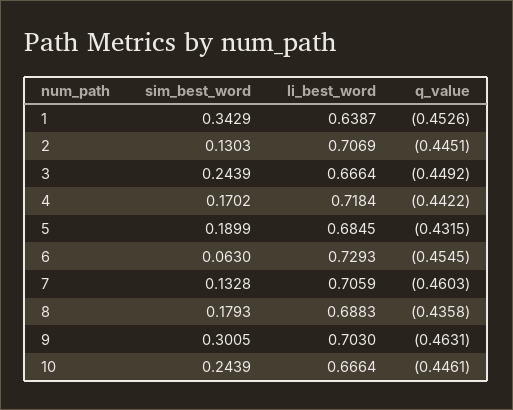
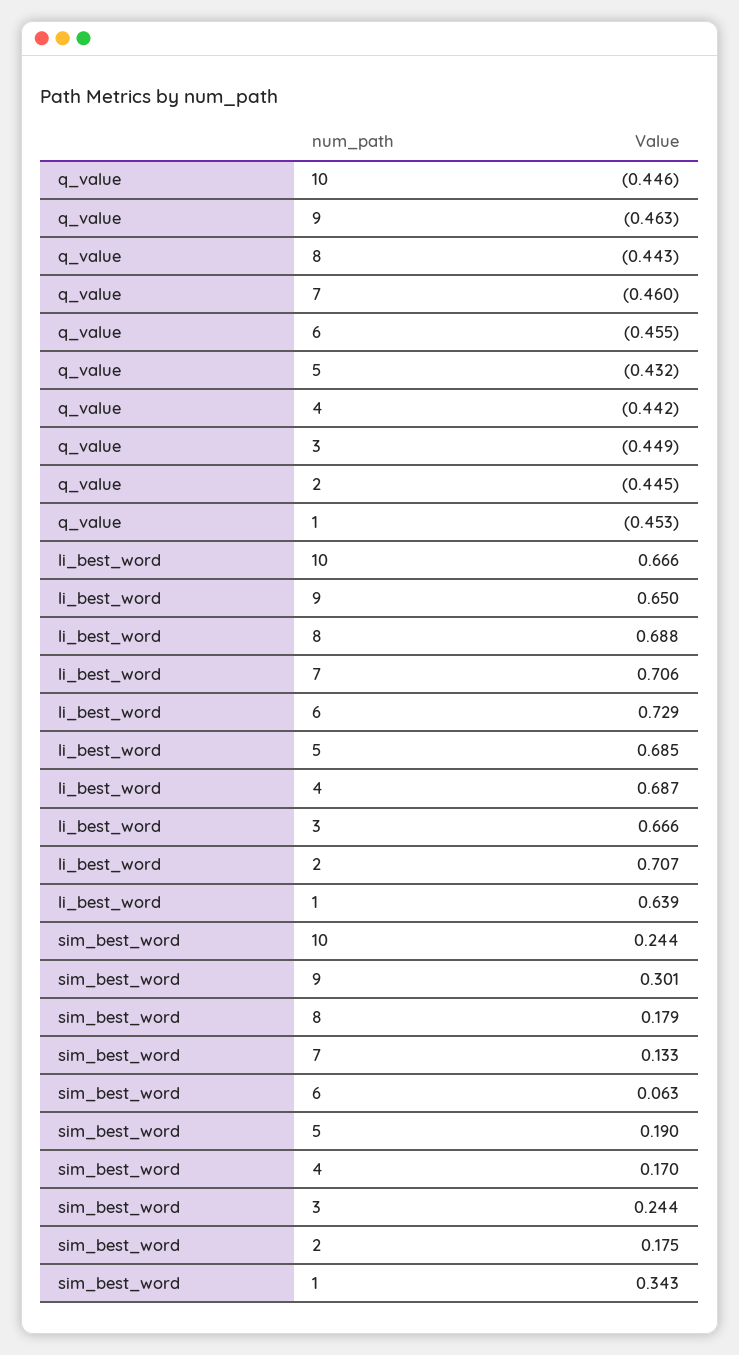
  {
    "sim_best_word": {
      "1": 0.3429,
-     "2": 0.1303,
+     "2": 0.175,
      "3": 0.2439,
      "4": 0.1702,
      "5": 0.1899,
      "6": 0.063,
      "7": 0.1328,
      "8": 0.1793,
      "9": 0.3005,
      "10": 0.2439
    },
    "li_best_word": {
      "1": 0.6387,
      "2": 0.7069,
      "3": 0.6664,
-     "4": 0.7184,
+     "4": 0.687,
      "5": 0.6845,
      "6": 0.7293,
      "7": 0.7059,
      "8": 0.6883,
-     "9": 0.703,
+     "9": 0.65,
      "10": 0.6664
    },
    "q_value": {
      "1": -0.4526,
      "2": -0.4451,
      "3": -0.4492,
      "4": -0.4422,
      "5": -0.4315,
      "6": -0.4545,
      "7": -0.4603,
-     "8": -0.4358,
+     "8": -0.443,
      "9": -0.4631,
      "10": -0.4461
    }
  }

